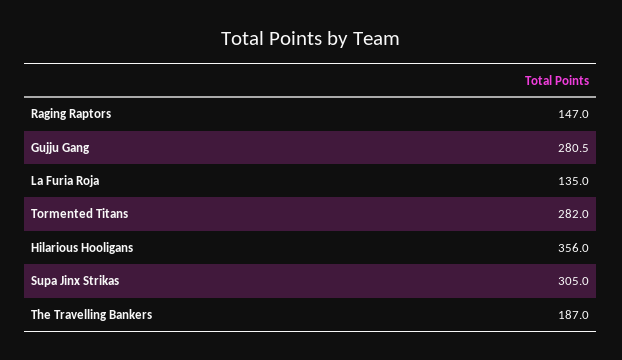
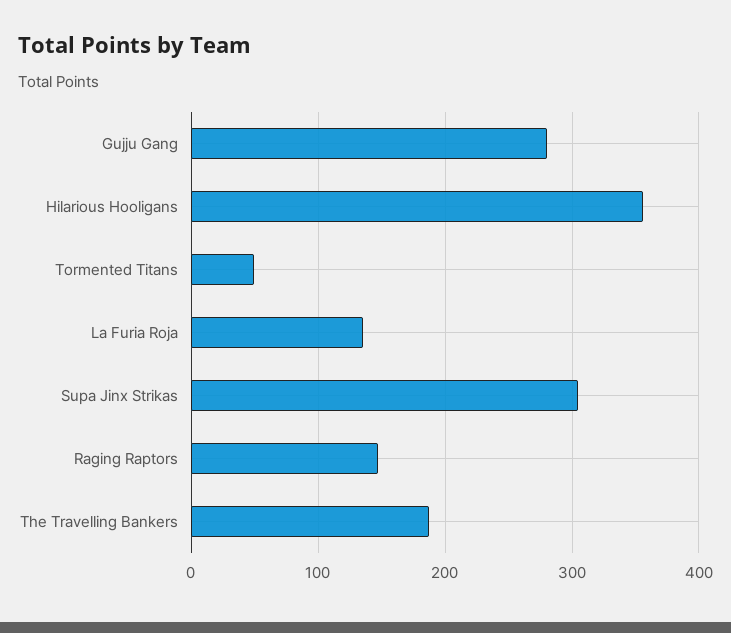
  {
    "Raging Raptors": 147,
    "Gujju Gang": 280.5,
    "La Furia Roja": 135,
-   "Tormented Titans": 282,
+   "Tormented Titans": 50,
    "Hilarious Hooligans": 356,
    "Supa Jinx Strikas": 305,
    "The Travelling Bankers": 187
  }

